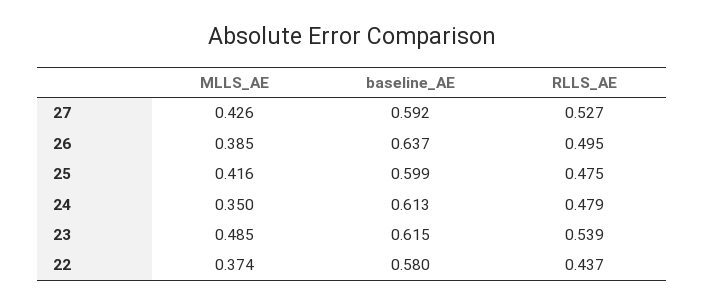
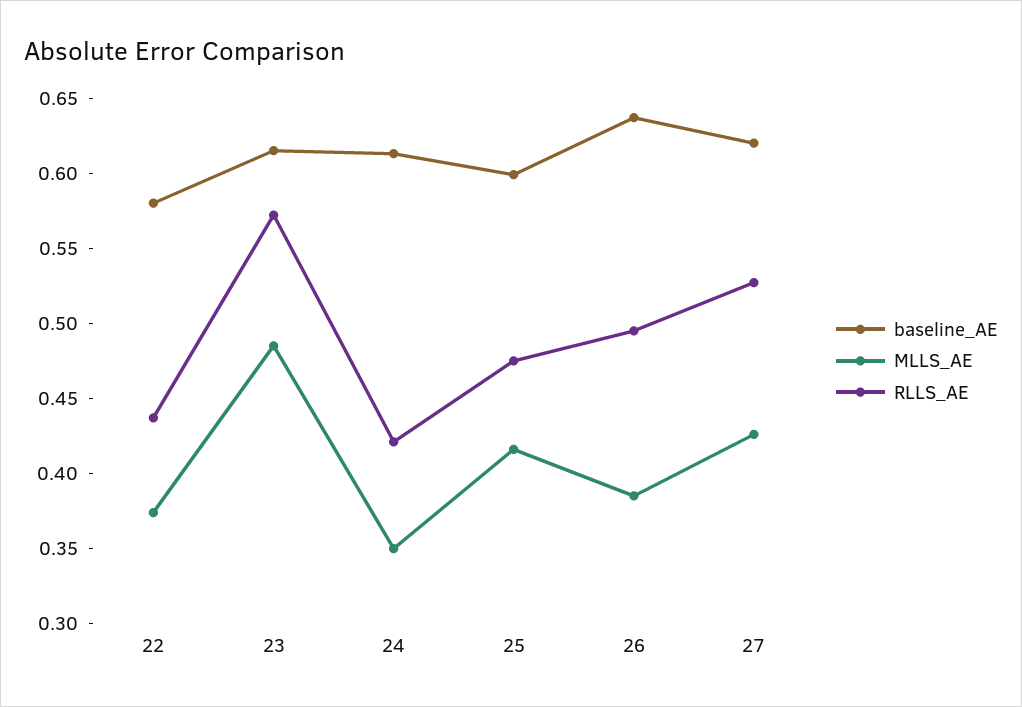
  {
    "MLLS_AE": {
      "27": 0.426,
      "26": 0.385,
      "25": 0.416,
      "24": 0.35,
      "23": 0.485,
      "22": 0.374
    },
    "baseline_AE": {
-     "27": 0.592,
+     "27": 0.62,
      "26": 0.637,
      "25": 0.599,
      "24": 0.613,
      "23": 0.615,
      "22": 0.58
    },
    "RLLS_AE": {
      "27": 0.527,
      "26": 0.495,
      "25": 0.475,
-     "24": 0.479,
+     "24": 0.42,
-     "23": 0.539,
+     "23": 0.57,
      "22": 0.437
    }
  }

